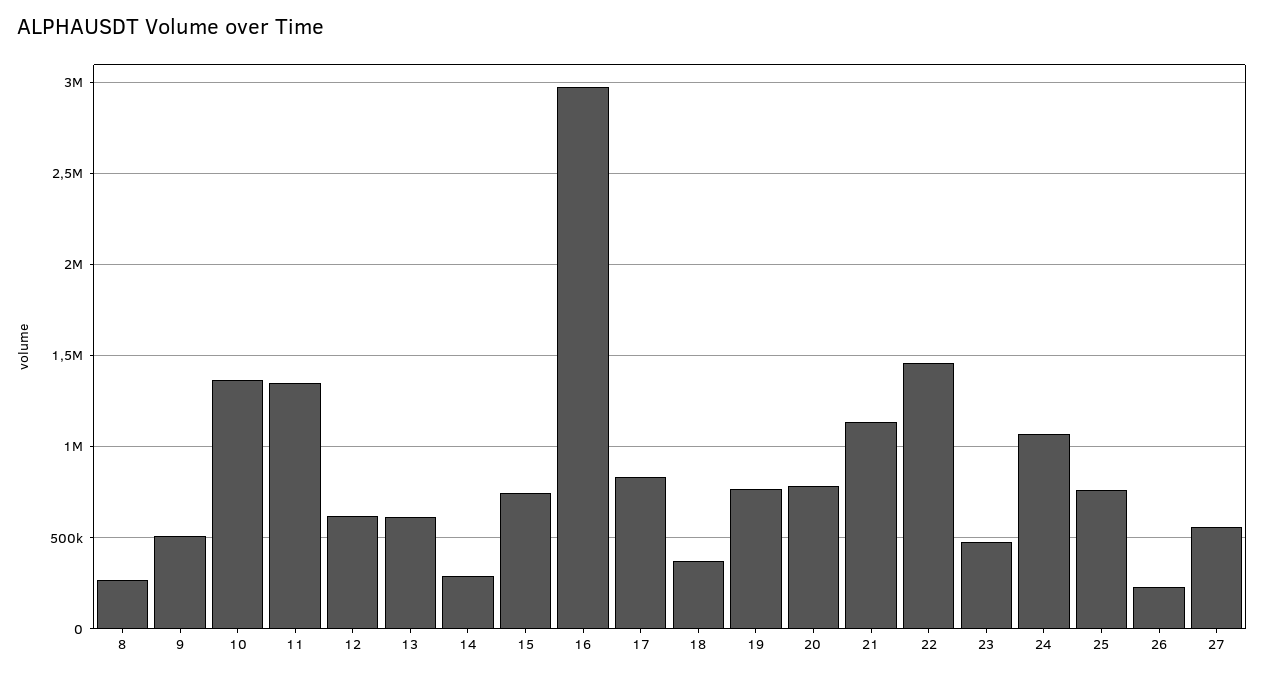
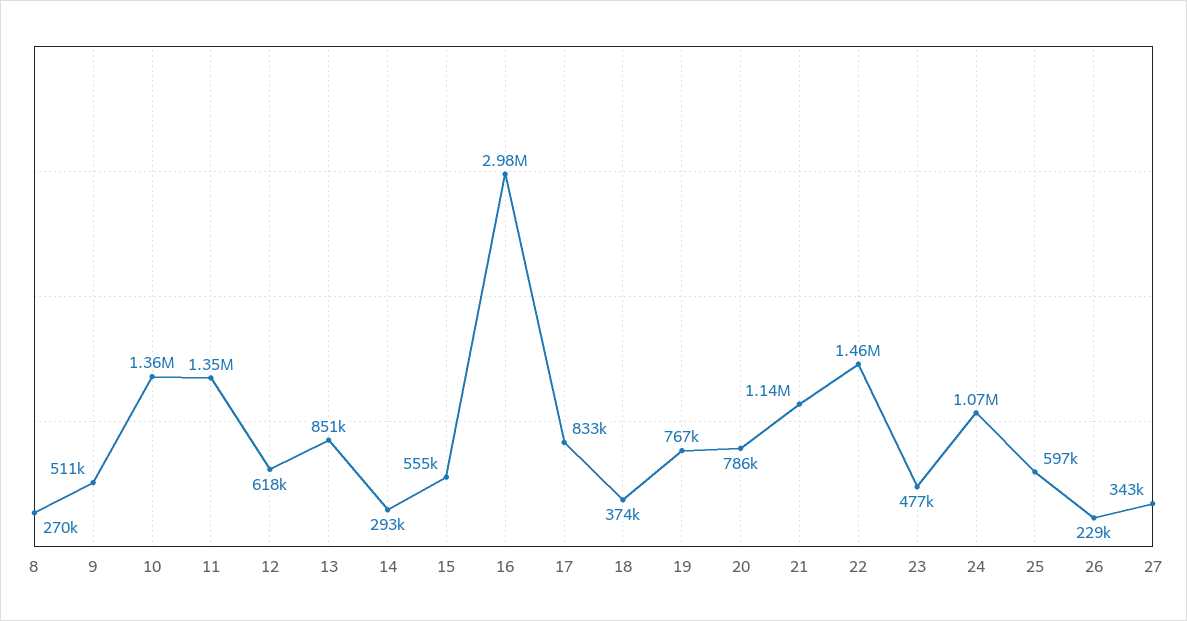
  {
    "8": 270000,
    "9": 511000,
    "10": 1360000,
    "11": 1350000,
    "12": 618000,
-   "13": 600000,
+   "13": 851000,
    "14": 293000,
-   "15": 750000,
+   "15": 555000,
    "16": 2980000,
    "17": 833000,
    "18": 374000,
    "19": 767000,
    "20": 786000,
    "21": 1140000,
    "22": 1460000,
    "23": 477000,
    "24": 1070000,
-   "25": 750000,
+   "25": 597000,
    "26": 229000,
-   "27": 550000
+   "27": 343000
  }

